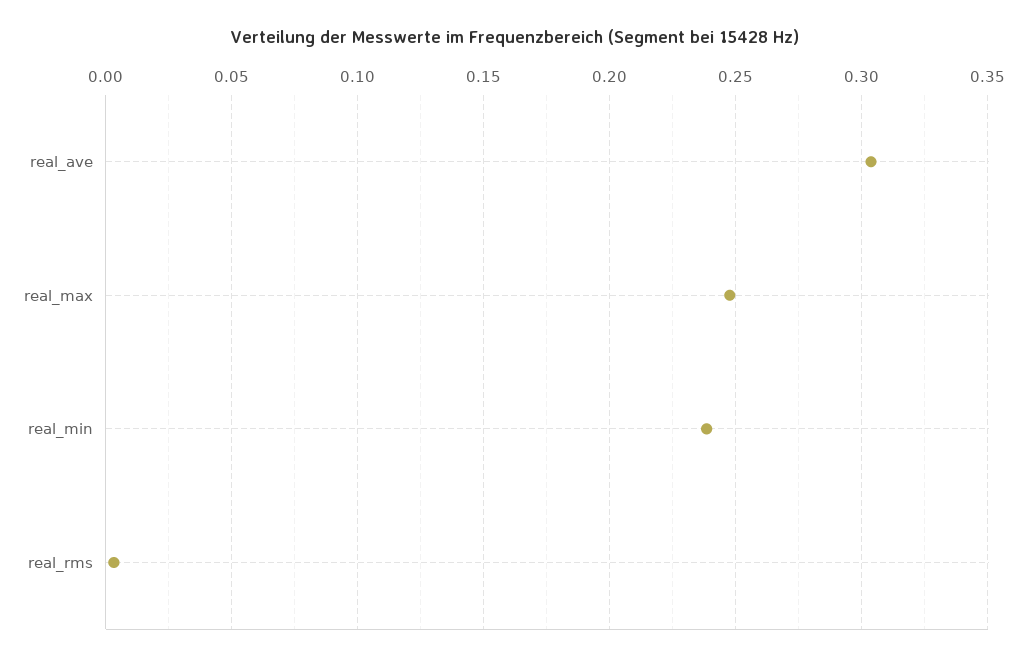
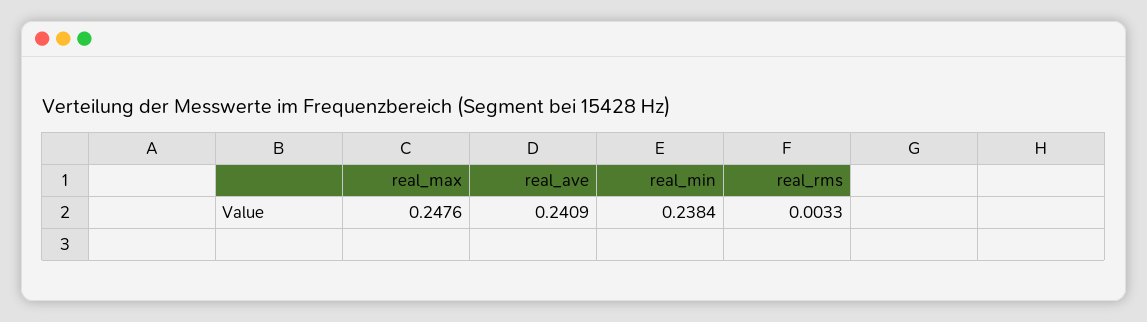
  {
-   "real_ave": 0.305,
+   "real_ave": 0.2409,
    "real_max": 0.2476,
    "real_min": 0.2384,
    "real_rms": 0.0033
  }

